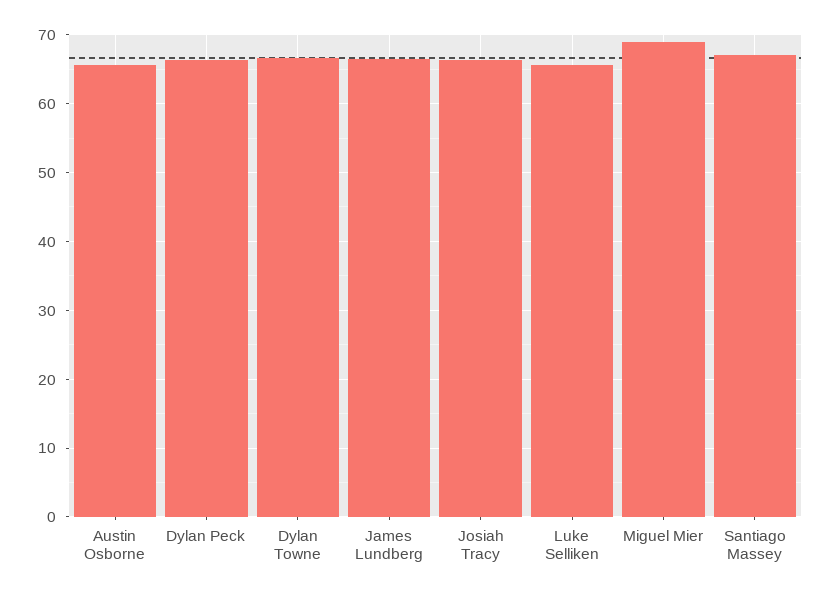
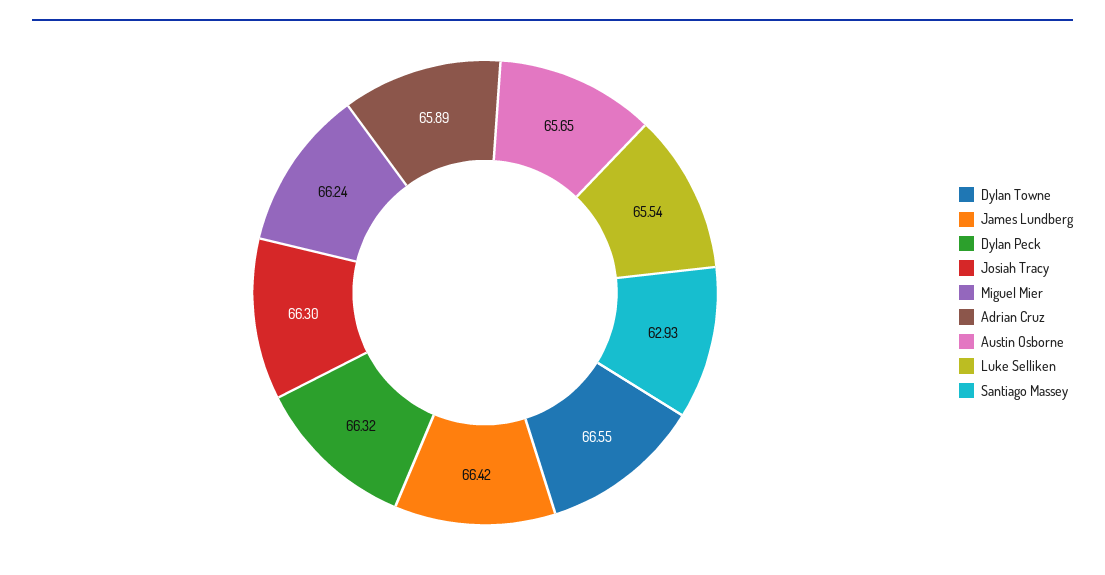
  {
    "Austin Osborne": 65.65,
    "Dylan Peck": 66.32,
    "Dylan Towne": 66.55,
    "James Lundberg": 66.42,
    "Josiah Tracy": 66.3,
    "Luke Selliken": 65.54,
-   "Miguel Mier": 69,
+   "Miguel Mier": 66.24,
-   "Santiago Massey": 67
+   "Santiago Massey": 62.93,
+   "Adrian Cruz": 65.89
  }

